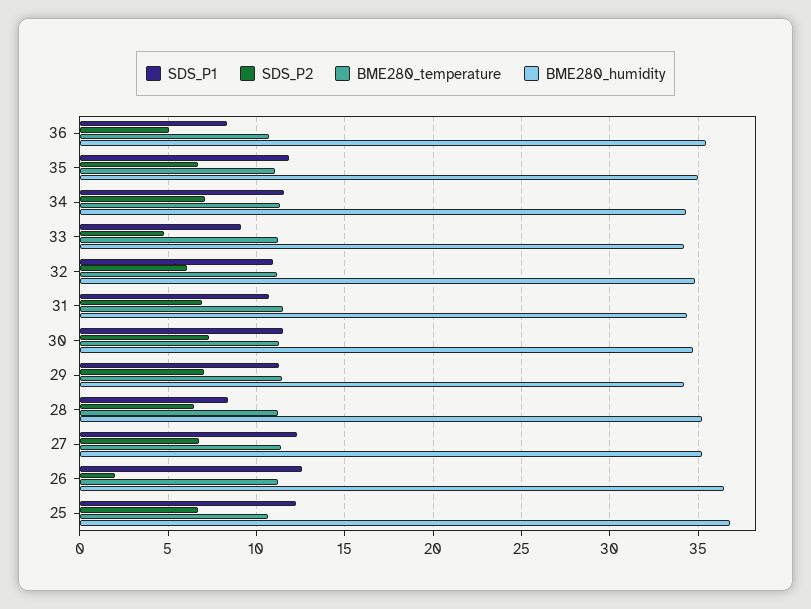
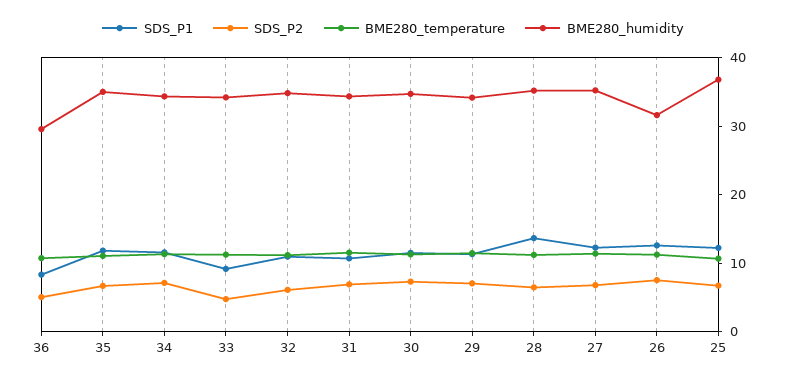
  {
    "SDS_P1": {
      "36": 8.5,
      "35": 12,
      "34": 11.5,
      "33": 9,
      "32": 11,
      "31": 10.5,
      "30": 11.5,
      "29": 11.5,
-     "28": 8.5,
+     "28": 14,
      "27": 12.5,
      "26": 12.5,
      "25": 12
    },
    "SDS_P2": {
      "36": 5,
      "35": 6.5,
      "34": 7,
      "33": 5,
      "32": 6,
      "31": 7,
      "30": 7.5,
      "29": 7,
      "28": 6.5,
      "27": 7,
-     "26": 2,
+     "26": 8,
      "25": 6.5
    },
    "BME280_temperature": {
      "36": 10.5,
      "35": 11,
      "34": 11.5,
      "33": 11.5,
      "32": 11,
      "31": 11.5,
      "30": 11.5,
      "29": 11.5,
      "28": 11,
      "27": 11.5,
      "26": 11.5,
      "25": 10.5
    },
    "BME280_humidity": {
-     "36": 35.5,
+     "36": 30,
      "35": 35,
      "34": 34.5,
      "33": 34,
      "32": 35,
      "31": 34.5,
      "30": 34.5,
      "29": 34,
      "28": 35,
      "27": 35,
-     "26": 36.5,
+     "26": 32,
      "25": 37
    }
  }

